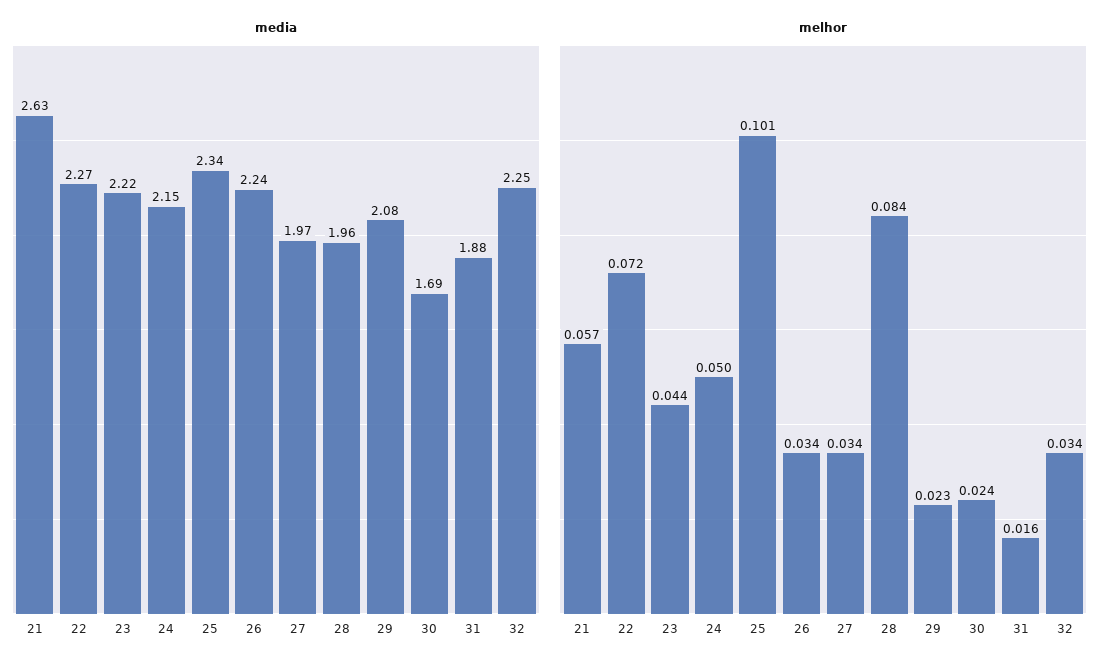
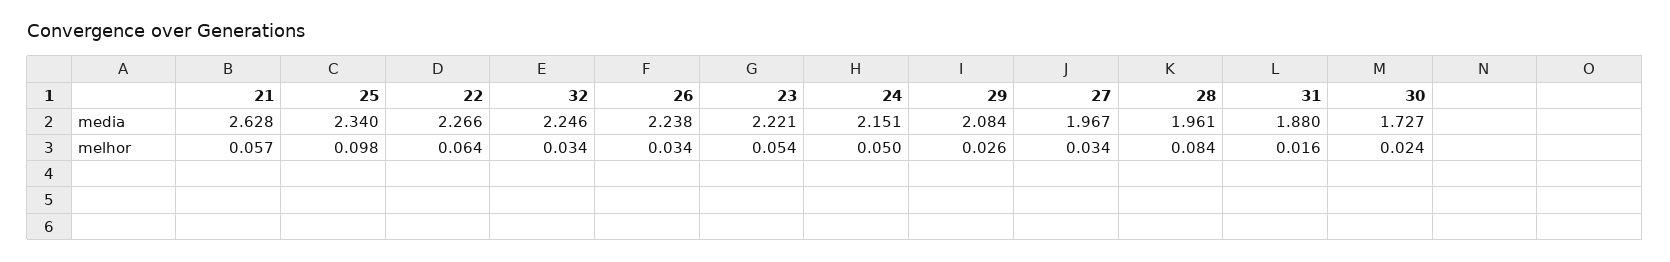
  {
    "media": {
      "21": 2.628,
      "22": 2.266,
      "23": 2.221,
      "24": 2.151,
      "25": 2.34,
      "26": 2.238,
      "27": 1.967,
      "28": 1.961,
      "29": 2.084,
-     "30": 1.69,
+     "30": 1.727,
      "31": 1.88,
      "32": 2.246
    },
    "melhor": {
      "21": 0.057,
-     "22": 0.072,
+     "22": 0.064,
-     "23": 0.044,
+     "23": 0.054,
      "24": 0.05,
-     "25": 0.101,
+     "25": 0.098,
      "26": 0.034,
      "27": 0.034,
      "28": 0.084,
-     "29": 0.023,
+     "29": 0.026,
      "30": 0.024,
      "31": 0.016,
      "32": 0.034
    }
  }

